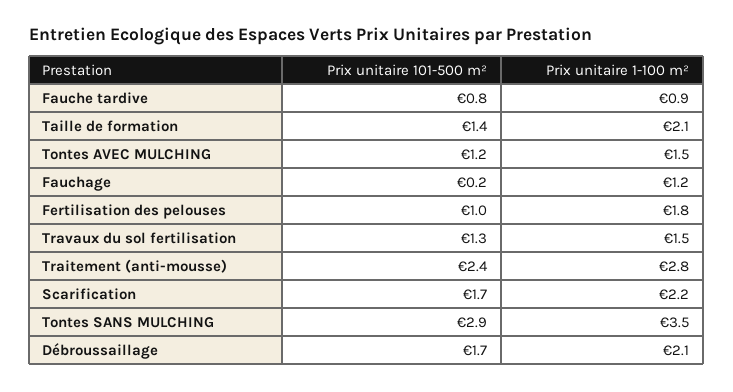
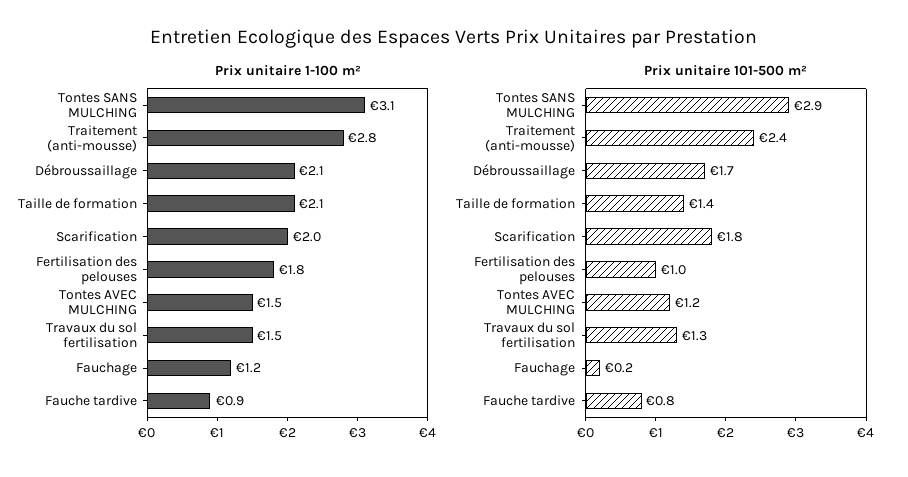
  {
    "Prix unitaire 101-500 m²": {
      "Fauche tardive": 0.8,
      "Taille de formation": 1.4,
      "Tontes AVEC MULCHING": 1.2,
      "Fauchage": 0.2,
      "Fertilisation des pelouses": 1,
      "Travaux du sol fertilisation": 1.3,
      "Traitement (anti-mousse)": 2.4,
-     "Scarification": 1.7,
+     "Scarification": 1.8,
      "Tontes SANS MULCHING": 2.9,
      "Débroussaillage": 1.7
    },
    "Prix unitaire 1-100 m²": {
      "Fauche tardive": 0.9,
      "Taille de formation": 2.1,
      "Tontes AVEC MULCHING": 1.5,
      "Fauchage": 1.2,
      "Fertilisation des pelouses": 1.8,
      "Travaux du sol fertilisation": 1.5,
      "Traitement (anti-mousse)": 2.8,
-     "Scarification": 2.2,
+     "Scarification": 2,
-     "Tontes SANS MULCHING": 3.5,
+     "Tontes SANS MULCHING": 3.1,
      "Débroussaillage": 2.1
    }
  }

